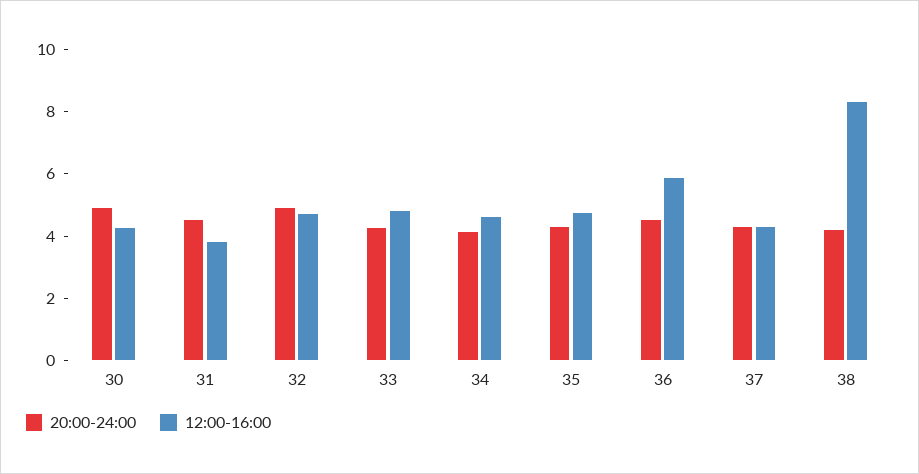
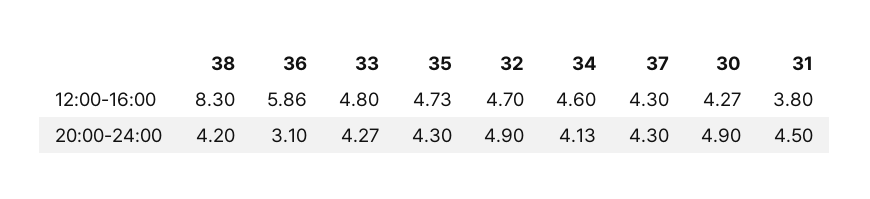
  {
    "20:00-24:00": {
      "30": 4.9,
      "31": 4.5,
      "32": 4.9,
      "33": 4.27,
      "34": 4.13,
      "35": 4.3,
-     "36": 4.5,
+     "36": 3.1,
      "37": 4.3,
      "38": 4.2
    },
    "12:00-16:00": {
      "30": 4.27,
      "31": 3.8,
      "32": 4.7,
      "33": 4.8,
      "34": 4.6,
      "35": 4.73,
      "36": 5.86,
      "37": 4.3,
      "38": 8.3
    }
  }

